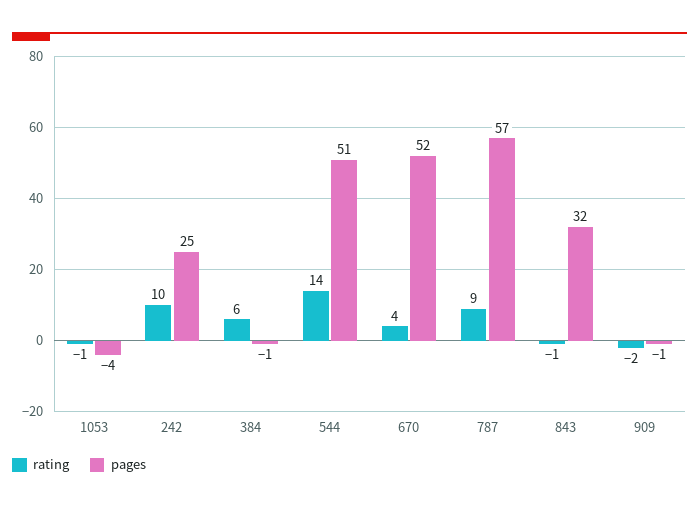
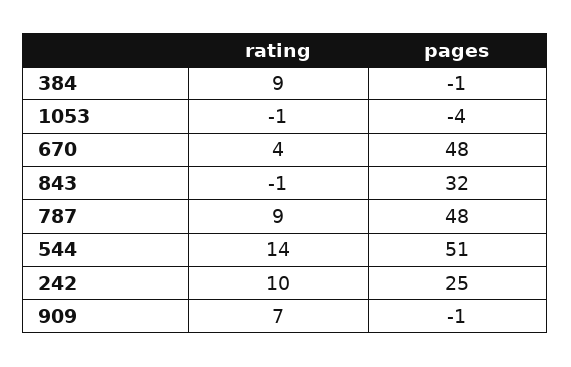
  {
    "rating": {
      "1053": -1,
      "242": 10,
-     "384": 6,
+     "384": 9,
      "544": 14,
      "670": 4,
      "787": 9,
      "843": -1,
-     "909": -2
+     "909": 7
    },
    "pages": {
      "1053": -4,
      "242": 25,
      "384": -1,
      "544": 51,
-     "670": 52,
+     "670": 48,
-     "787": 57,
+     "787": 48,
      "843": 32,
      "909": -1
    }
  }

